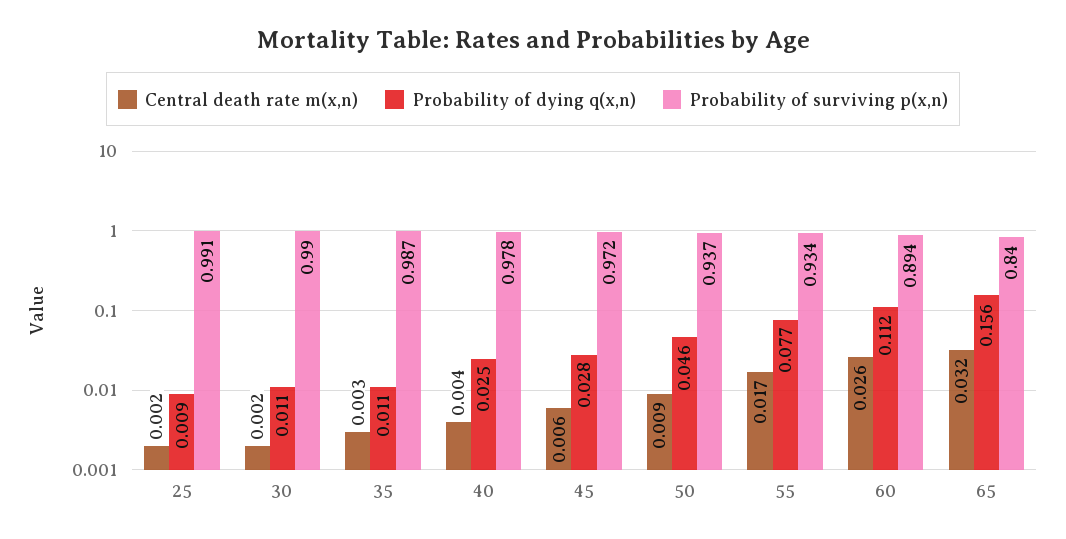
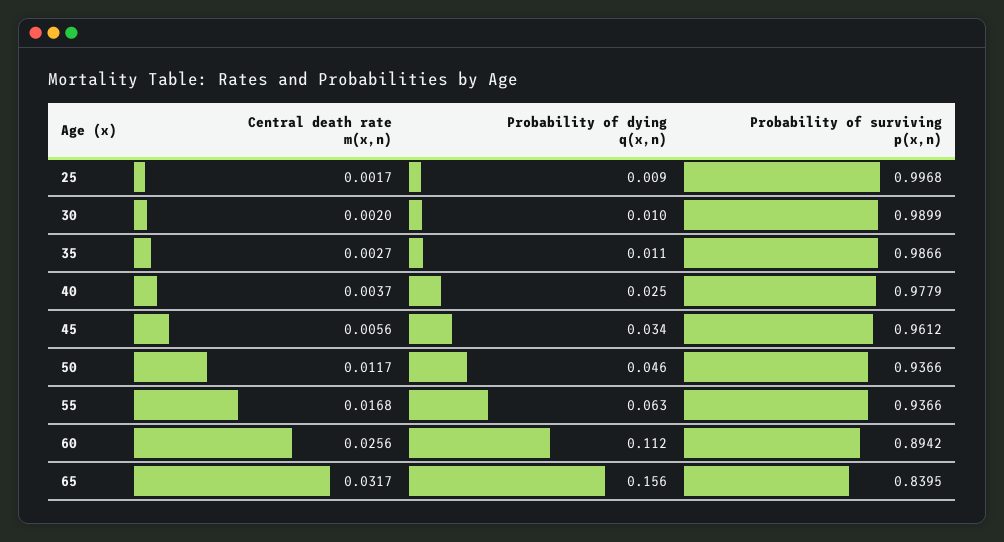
  {
    "Central death rate m(x,n)": {
      "25": 0.0017,
      "30": 0.002,
      "35": 0.0027,
      "40": 0.0037,
      "45": 0.0056,
-     "50": 0.009,
+     "50": 0.0117,
      "55": 0.0168,
      "60": 0.0256,
      "65": 0.0317
    },
    "Probability of dying q(x,n)": {
      "25": 0.009,
-     "30": 0.011,
+     "30": 0.01,
      "35": 0.011,
      "40": 0.025,
-     "45": 0.028,
+     "45": 0.034,
      "50": 0.046,
-     "55": 0.077,
+     "55": 0.063,
      "60": 0.112,
      "65": 0.156
    },
    "Probability of surviving p(x,n)": {
-     "25": 0.991,
+     "25": 0.9968,
      "30": 0.9899,
      "35": 0.9866,
      "40": 0.9779,
-     "45": 0.972,
+     "45": 0.9612,
      "50": 0.9366,
-     "55": 0.934,
+     "55": 0.9366,
      "60": 0.8942,
      "65": 0.8395
    }
  }

